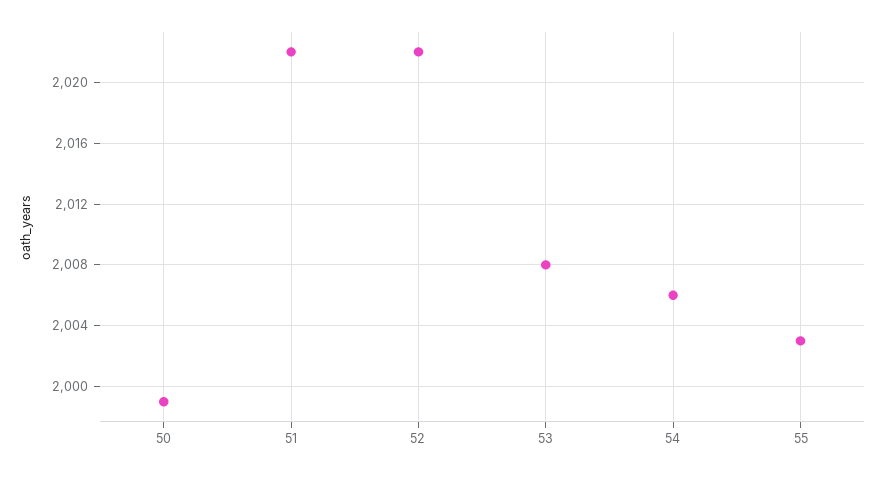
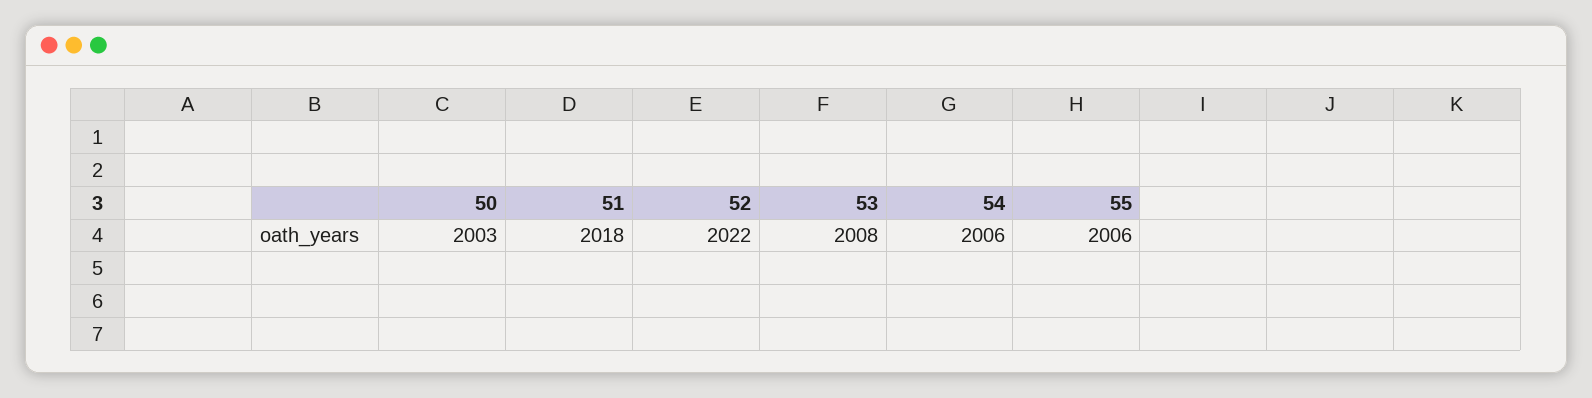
  {
-   "50": 1999,
+   "50": 2003,
-   "51": 2022,
+   "51": 2018,
    "52": 2022,
    "53": 2008,
    "54": 2006,
-   "55": 2003
+   "55": 2006
  }

